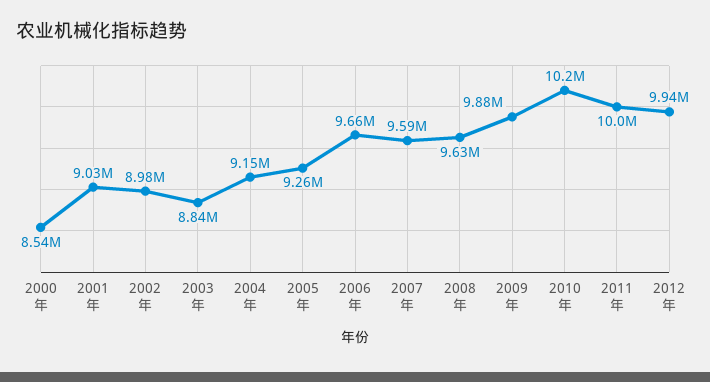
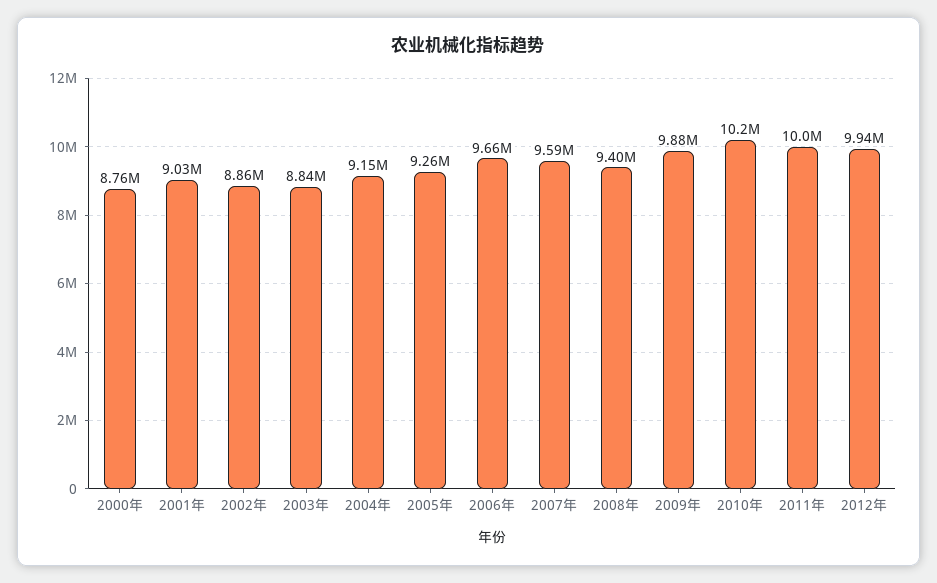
  {
-   "2000年": 8540000,
+   "2000年": 8760000,
    "2001年": 9030000,
-   "2002年": 8980000,
+   "2002年": 8860000,
    "2003年": 8840000,
    "2004年": 9150000,
    "2005年": 9260000,
    "2006年": 9660000,
    "2007年": 9590000,
-   "2008年": 9630000,
+   "2008年": 9400000,
    "2009年": 9880000,
    "2010年": 10200000,
    "2011年": 10000000,
    "2012年": 9940000
  }

